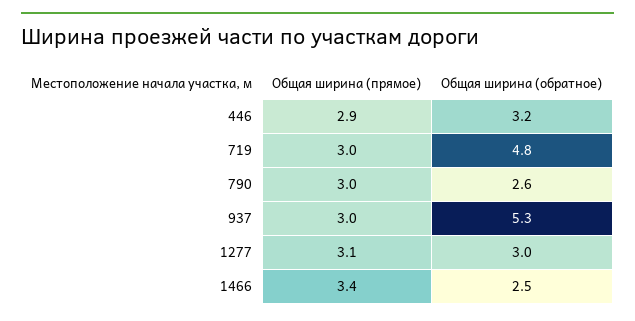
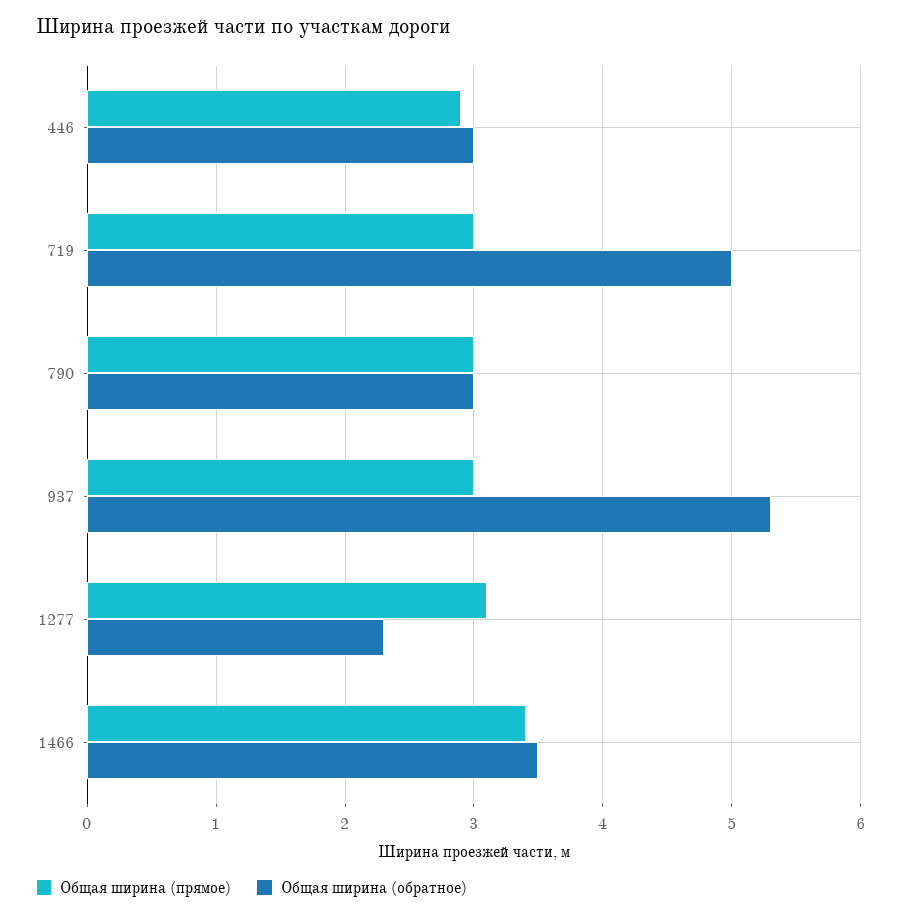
  {
    "Общая ширина (прямое)": {
      "446": 2.9,
      "719": 3,
      "790": 3,
      "937": 3,
      "1277": 3.1,
      "1466": 3.4
    },
    "Общая ширина (обратное)": {
-     "446": 3.2,
+     "446": 3,
-     "719": 4.8,
+     "719": 5,
-     "790": 2.6,
+     "790": 3,
      "937": 5.3,
-     "1277": 3,
+     "1277": 2.3,
-     "1466": 2.5
+     "1466": 3.5
    }
  }

